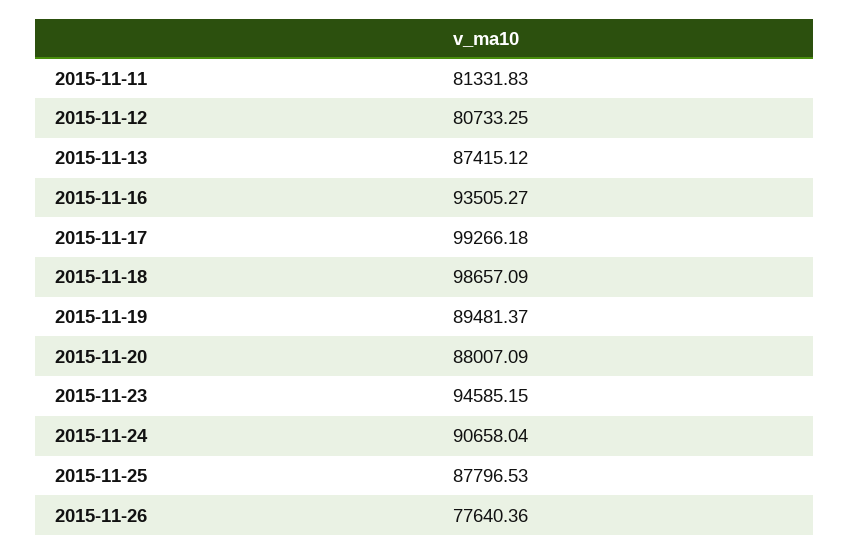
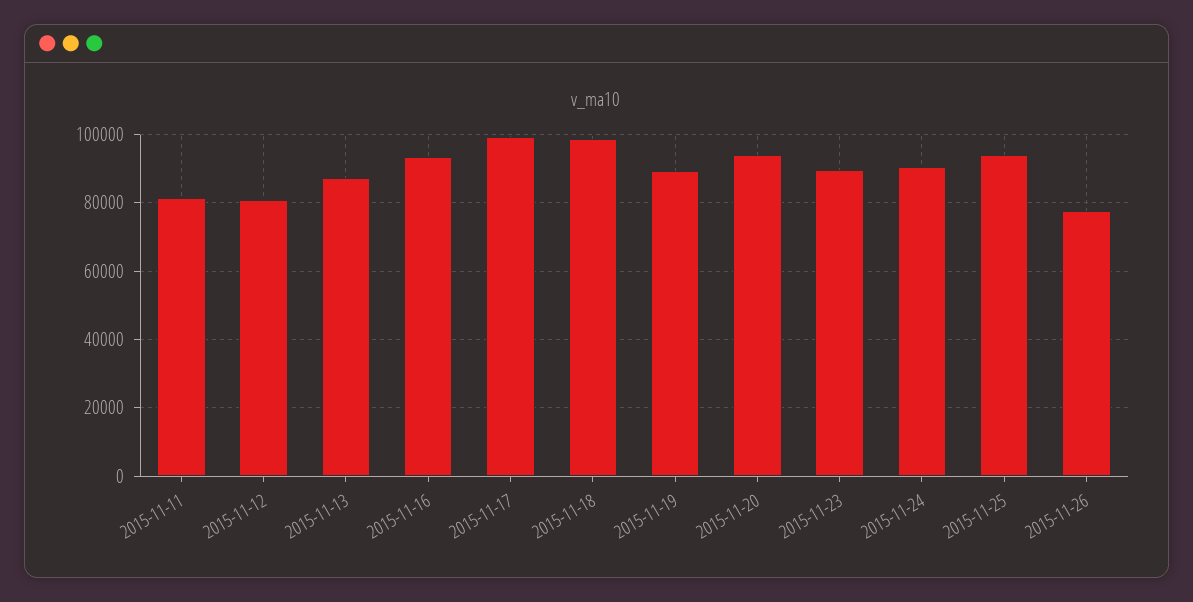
  {
    "2015-11-11": 81331.83,
    "2015-11-12": 80733.25,
    "2015-11-13": 87415.12,
    "2015-11-16": 93505.27,
    "2015-11-17": 99266.18,
    "2015-11-18": 98657.09,
    "2015-11-19": 89481.37,
-   "2015-11-20": 88007.09,
+   "2015-11-20": 94000,
-   "2015-11-23": 94585.15,
+   "2015-11-23": 90000,
    "2015-11-24": 90658.04,
-   "2015-11-25": 87796.53,
+   "2015-11-25": 94000,
    "2015-11-26": 77640.36
  }

